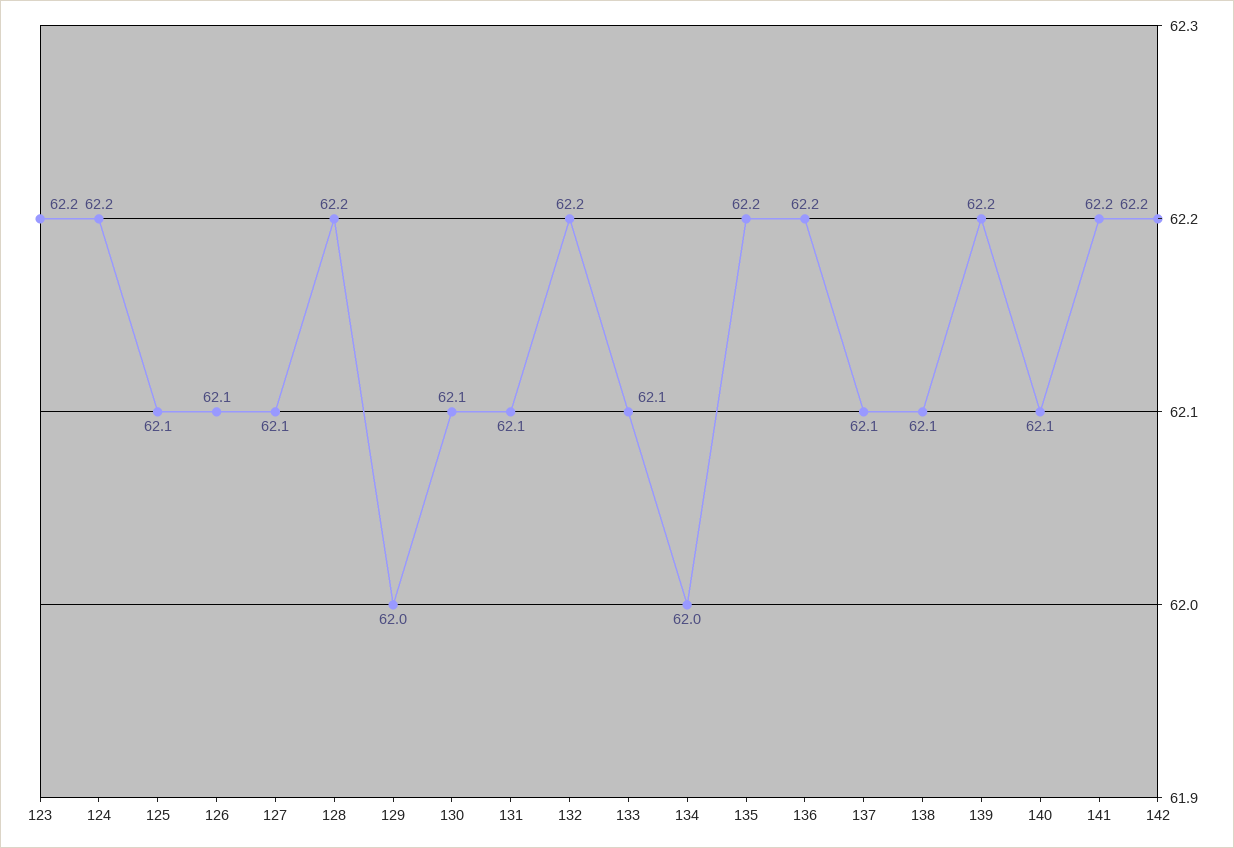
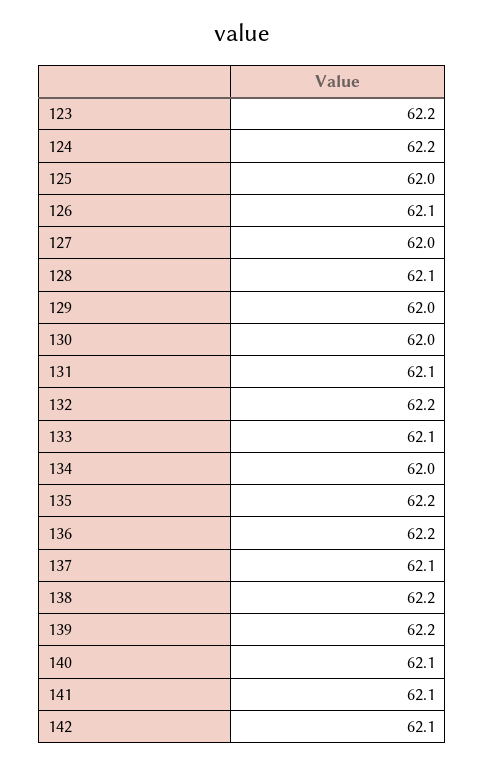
  {
    "123": 62.2,
    "124": 62.2,
-   "125": 62.1,
+   "125": 62,
    "126": 62.1,
-   "127": 62.1,
+   "127": 62,
-   "128": 62.2,
+   "128": 62.1,
    "129": 62,
-   "130": 62.1,
+   "130": 62,
    "131": 62.1,
    "132": 62.2,
    "133": 62.1,
    "134": 62,
    "135": 62.2,
    "136": 62.2,
    "137": 62.1,
-   "138": 62.1,
+   "138": 62.2,
    "139": 62.2,
    "140": 62.1,
-   "141": 62.2,
+   "141": 62.1,
-   "142": 62.2
+   "142": 62.1
  }

